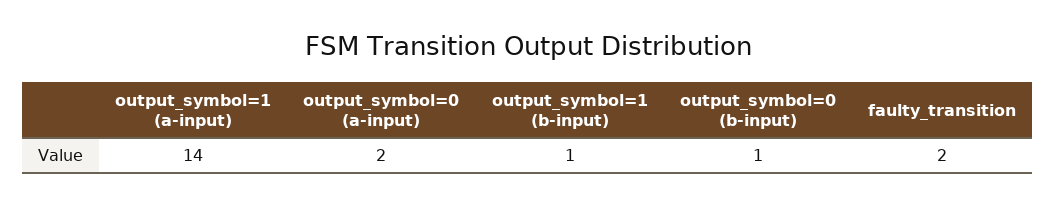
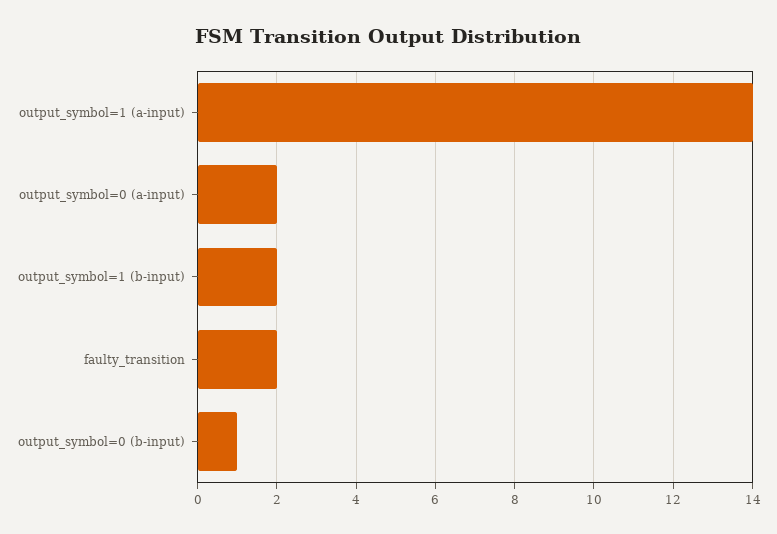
  {
    "output_symbol=1 (a-input)": 14,
    "output_symbol=0 (a-input)": 2,
-   "output_symbol=1 (b-input)": 1,
+   "output_symbol=1 (b-input)": 2,
    "output_symbol=0 (b-input)": 1,
    "faulty_transition": 2
  }

